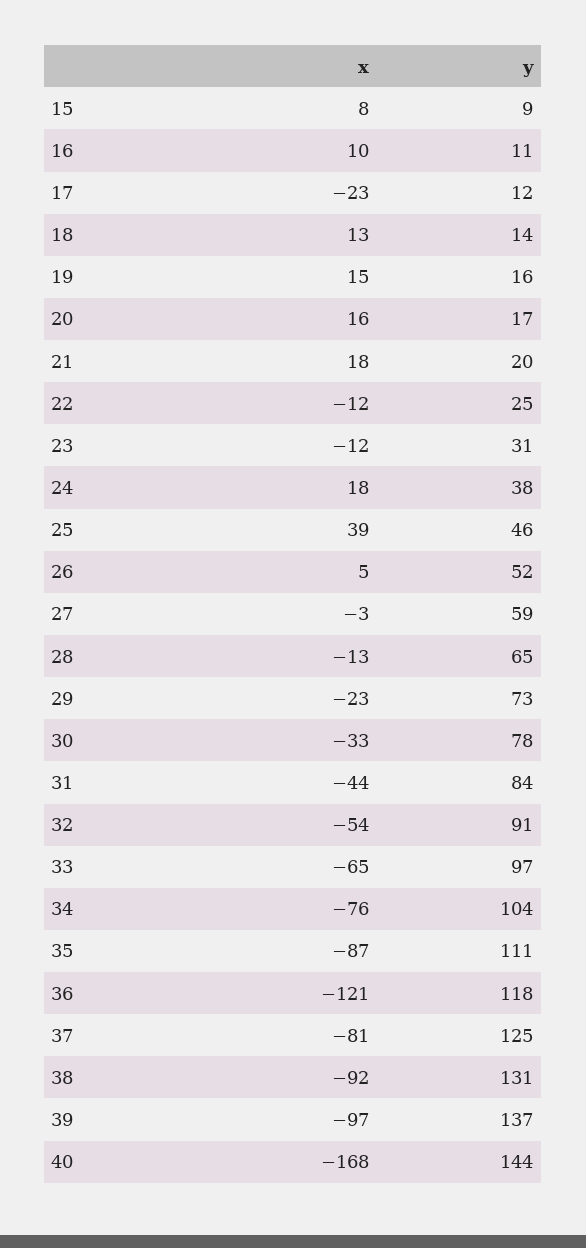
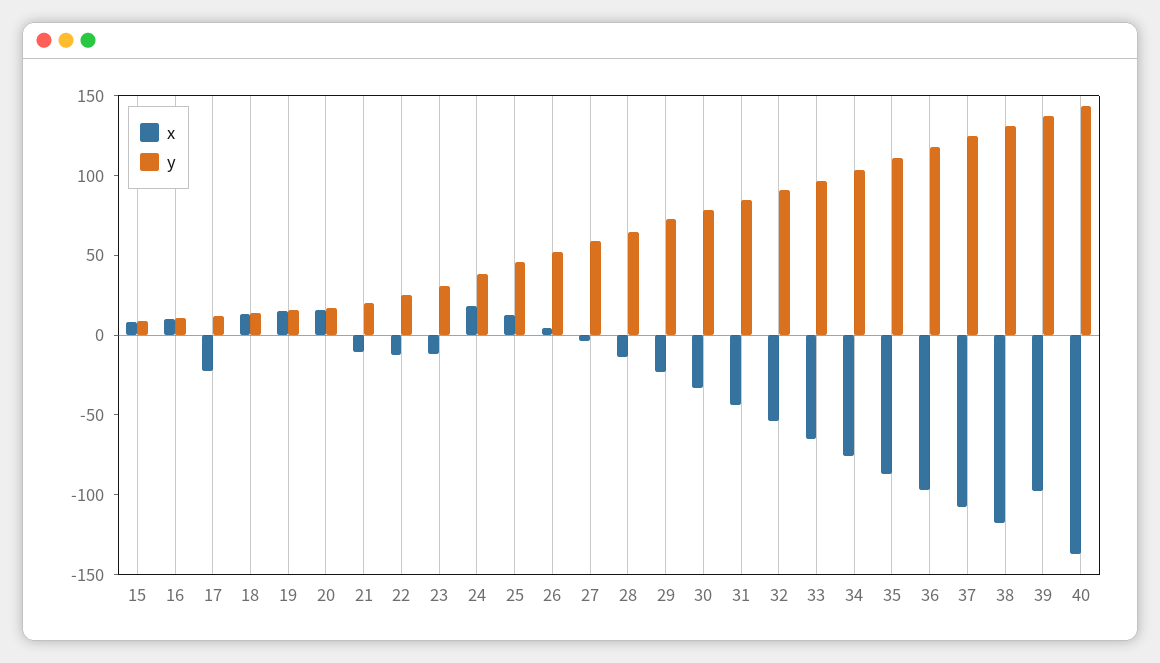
  {
    "x": {
      "15": 8,
      "16": 10,
      "17": -23,
      "18": 13,
      "19": 15,
      "20": 16,
-     "21": 18,
+     "21": -10,
      "22": -12,
      "23": -12,
      "24": 18,
-     "25": 39,
+     "25": 10,
      "26": 5,
      "27": -3,
      "28": -13,
      "29": -23,
      "30": -33,
      "31": -44,
      "32": -54,
      "33": -65,
      "34": -76,
      "35": -87,
-     "36": -121,
+     "36": -100,
-     "37": -81,
+     "37": -110,
-     "38": -92,
+     "38": -120,
      "39": -97,
-     "40": -168
+     "40": -140
    },
    "y": {
      "15": 9,
      "16": 11,
      "17": 12,
      "18": 14,
      "19": 16,
      "20": 17,
      "21": 20,
      "22": 25,
      "23": 31,
      "24": 38,
      "25": 46,
      "26": 52,
      "27": 59,
      "28": 65,
      "29": 73,
      "30": 78,
      "31": 84,
      "32": 91,
      "33": 97,
      "34": 104,
      "35": 111,
      "36": 118,
      "37": 125,
      "38": 131,
      "39": 137,
      "40": 144
    }
  }

